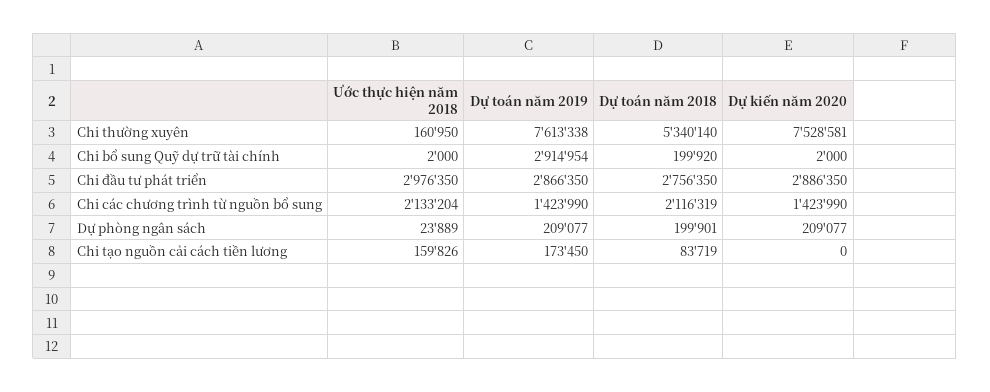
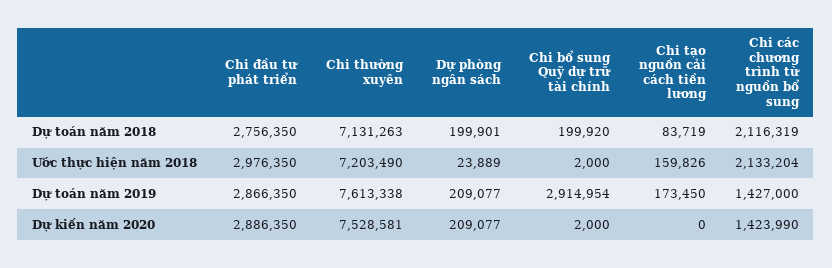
  {
    "Ước thực hiện năm 2018": {
-     "Chi thường xuyên": 160950,
+     "Chi thường xuyên": 7203490,
      "Chi bổ sung Quỹ dự trữ tài chính": 2000,
      "Chi đầu tư phát triển": 2976350,
      "Chi các chương trình từ nguồn bổ sung": 2133204,
      "Dự phòng ngân sách": 23889,
      "Chi tạo nguồn cải cách tiền lương": 159826
    },
    "Dự toán năm 2019": {
      "Chi thường xuyên": 7613338,
      "Chi bổ sung Quỹ dự trữ tài chính": 2914954,
      "Chi đầu tư phát triển": 2866350,
-     "Chi các chương trình từ nguồn bổ sung": 1423990,
+     "Chi các chương trình từ nguồn bổ sung": 1427000,
      "Dự phòng ngân sách": 209077,
      "Chi tạo nguồn cải cách tiền lương": 173450
    },
    "Dự toán năm 2018": {
-     "Chi thường xuyên": 5340140,
+     "Chi thường xuyên": 7131263,
      "Chi bổ sung Quỹ dự trữ tài chính": 199920,
      "Chi đầu tư phát triển": 2756350,
      "Chi các chương trình từ nguồn bổ sung": 2116319,
      "Dự phòng ngân sách": 199901,
      "Chi tạo nguồn cải cách tiền lương": 83719
    },
    "Dự kiến năm 2020": {
      "Chi thường xuyên": 7528581,
      "Chi bổ sung Quỹ dự trữ tài chính": 2000,
      "Chi đầu tư phát triển": 2886350,
      "Chi các chương trình từ nguồn bổ sung": 1423990,
      "Dự phòng ngân sách": 209077,
      "Chi tạo nguồn cải cách tiền lương": 0
    }
  }

